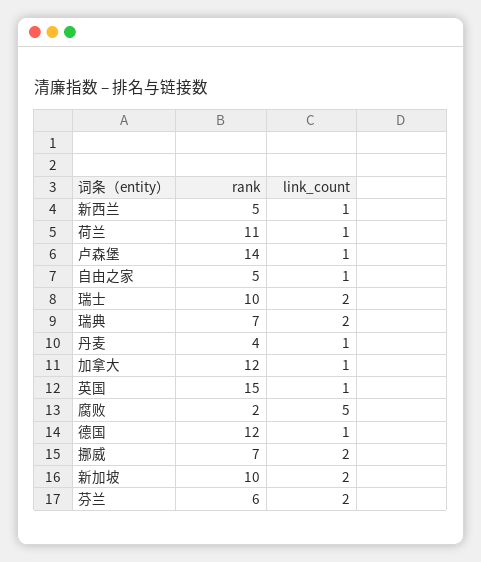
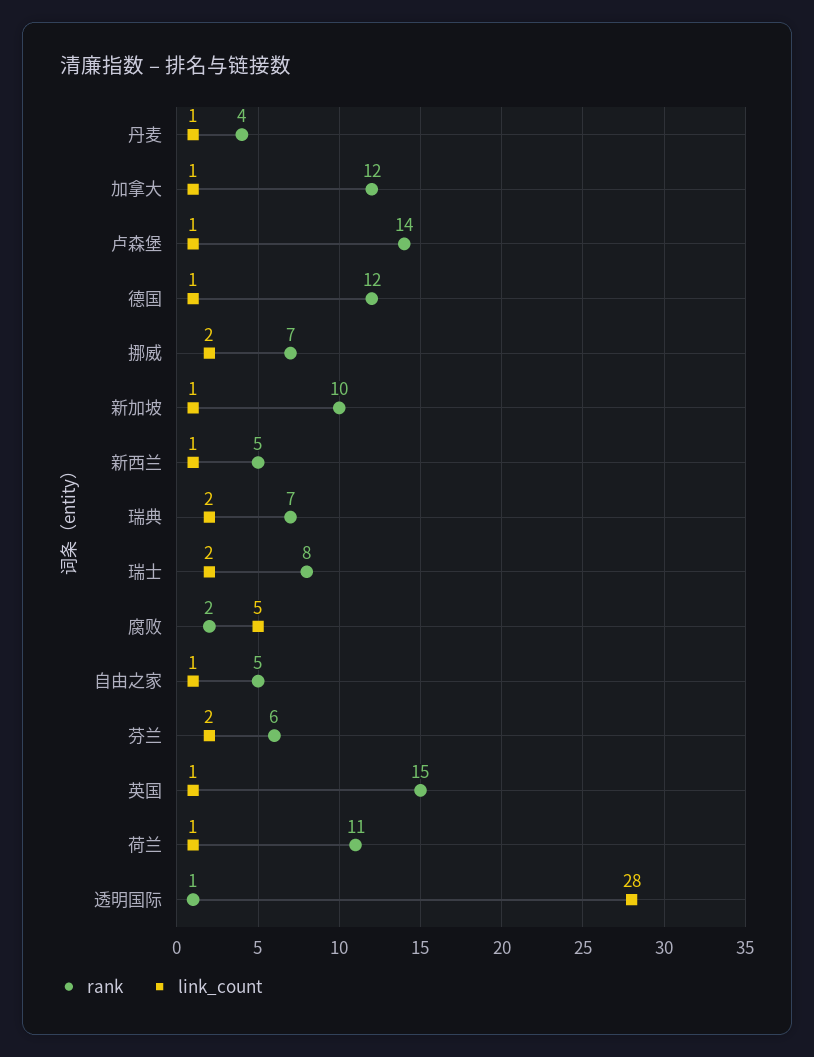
  {
    "rank": {
      "新西兰": 5,
      "荷兰": 11,
      "卢森堡": 14,
      "自由之家": 5,
-     "瑞士": 10,
+     "瑞士": 8,
      "瑞典": 7,
      "丹麦": 4,
      "加拿大": 12,
      "英国": 15,
      "腐败": 2,
      "德国": 12,
      "挪威": 7,
      "新加坡": 10,
-     "芬兰": 6
+     "芬兰": 6,
+     "透明国际": 1
    },
    "link_count": {
      "新西兰": 1,
      "荷兰": 1,
      "卢森堡": 1,
      "自由之家": 1,
      "瑞士": 2,
      "瑞典": 2,
      "丹麦": 1,
      "加拿大": 1,
      "英国": 1,
      "腐败": 5,
      "德国": 1,
      "挪威": 2,
-     "新加坡": 2,
+     "新加坡": 1,
-     "芬兰": 2
+     "芬兰": 2,
+     "透明国际": 28
    }
  }

